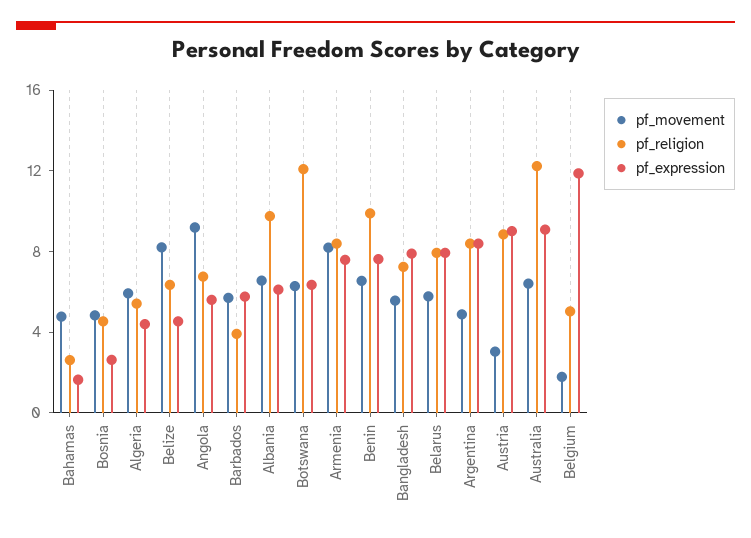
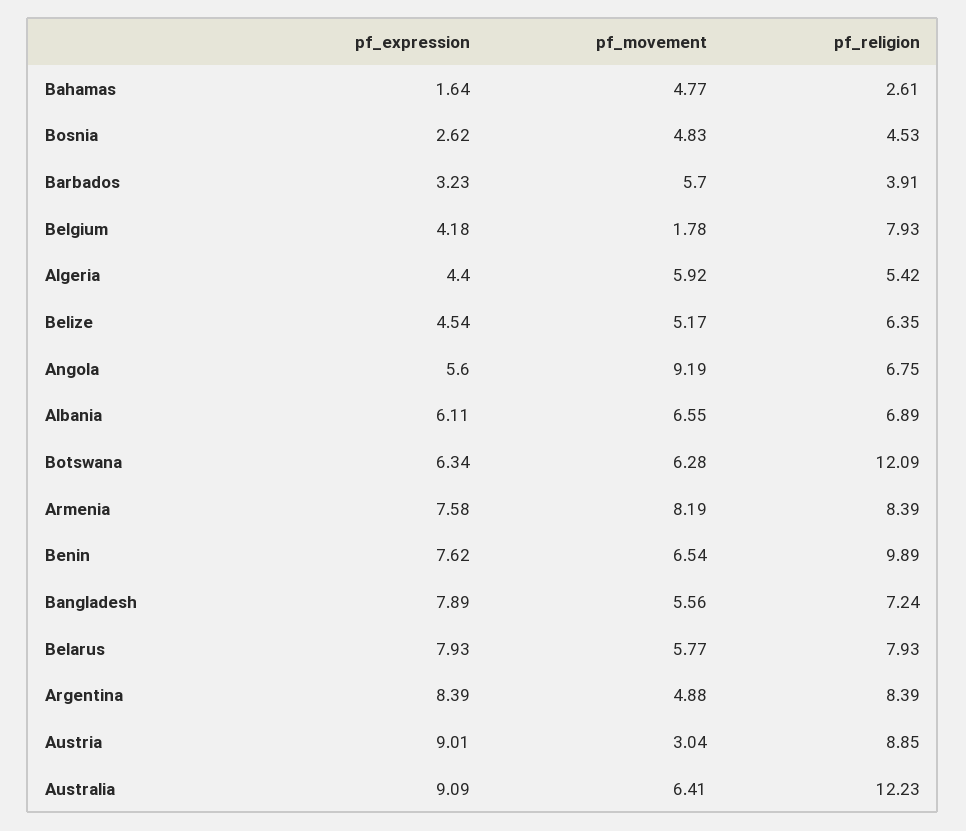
  {
    "pf_movement": {
      "Bahamas": 4.77,
      "Bosnia": 4.83,
      "Algeria": 5.92,
-     "Belize": 8,
+     "Belize": 5.17,
      "Angola": 9.19,
      "Barbados": 5.7,
      "Albania": 6.55,
      "Botswana": 6.28,
      "Armenia": 8.19,
      "Benin": 6.54,
      "Bangladesh": 5.56,
      "Belarus": 5.77,
      "Argentina": 4.88,
      "Austria": 3.04,
      "Australia": 6.41,
      "Belgium": 1.78
    },
    "pf_religion": {
      "Bahamas": 2.61,
      "Bosnia": 4.53,
      "Algeria": 5.42,
      "Belize": 6.35,
      "Angola": 6.75,
      "Barbados": 3.91,
-     "Albania": 10,
+     "Albania": 6.89,
      "Botswana": 12.09,
      "Armenia": 8.39,
      "Benin": 9.89,
      "Bangladesh": 7.24,
      "Belarus": 7.93,
      "Argentina": 8.39,
      "Austria": 8.85,
      "Australia": 12.23,
-     "Belgium": 5
+     "Belgium": 7.93
    },
    "pf_expression": {
      "Bahamas": 1.64,
      "Bosnia": 2.62,
      "Algeria": 4.4,
      "Belize": 4.54,
      "Angola": 5.6,
-     "Barbados": 6,
+     "Barbados": 3.23,
      "Albania": 6.11,
      "Botswana": 6.34,
      "Armenia": 7.58,
      "Benin": 7.62,
      "Bangladesh": 7.89,
      "Belarus": 7.93,
      "Argentina": 8.39,
      "Austria": 9.01,
      "Australia": 9.09,
-     "Belgium": 12
+     "Belgium": 4.18
    }
  }

